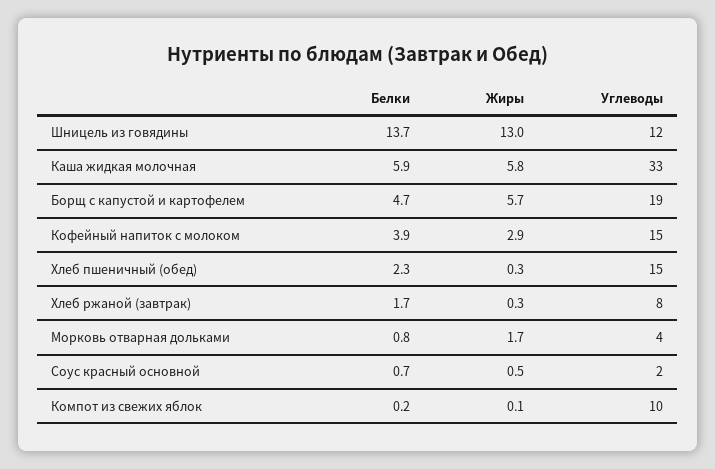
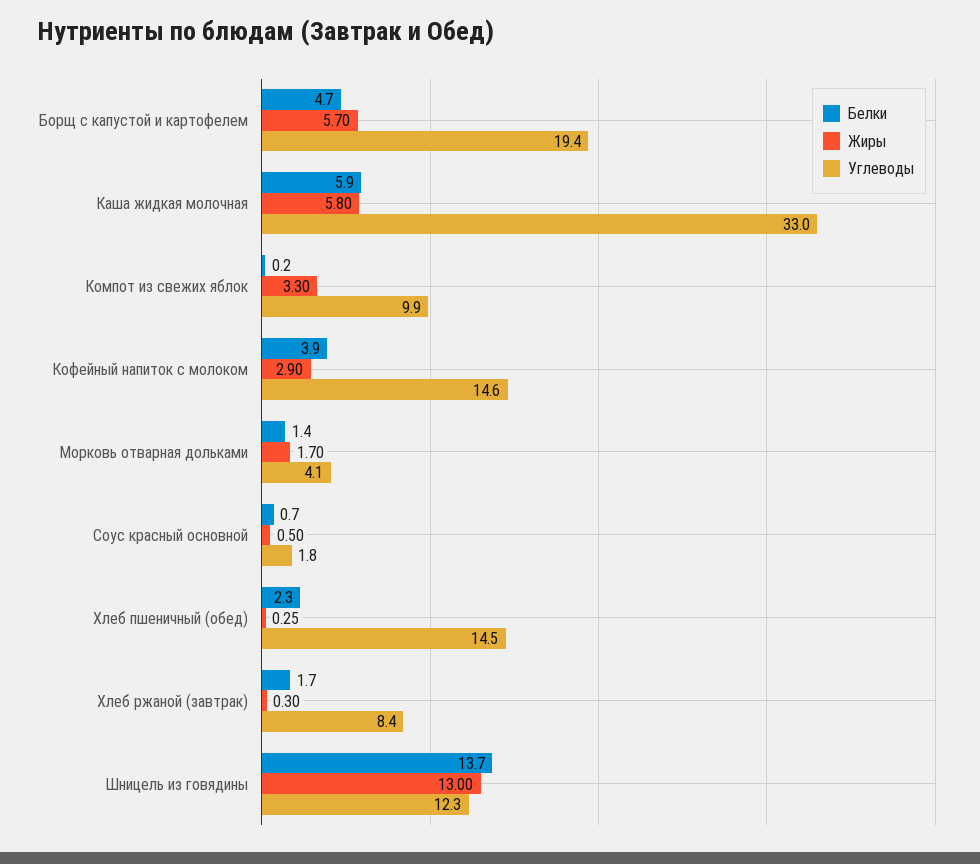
  {
    "Белки": {
      "Шницель из говядины": 13.7,
      "Каша жидкая молочная": 5.9,
      "Борщ с капустой и картофелем": 4.7,
      "Кофейный напиток с молоком": 3.9,
      "Хлеб пшеничный (обед)": 2.3,
      "Хлеб ржаной (завтрак)": 1.7,
-     "Морковь отварная дольками": 0.8,
+     "Морковь отварная дольками": 1.4,
      "Соус красный основной": 0.7,
      "Компот из свежих яблок": 0.2
    },
    "Жиры": {
      "Шницель из говядины": 13,
      "Каша жидкая молочная": 5.8,
      "Борщ с капустой и картофелем": 5.7,
      "Кофейный напиток с молоком": 2.9,
      "Хлеб пшеничный (обед)": 0.25,
      "Хлеб ржаной (завтрак)": 0.3,
      "Морковь отварная дольками": 1.7,
      "Соус красный основной": 0.5,
-     "Компот из свежих яблок": 0.1
+     "Компот из свежих яблок": 3.3
    },
    "Углеводы": {
      "Шницель из говядины": 12.3,
      "Каша жидкая молочная": 33,
      "Борщ с капустой и картофелем": 19.4,
      "Кофейный напиток с молоком": 14.6,
      "Хлеб пшеничный (обед)": 14.5,
      "Хлеб ржаной (завтрак)": 8.4,
      "Морковь отварная дольками": 4.1,
      "Соус красный основной": 1.8,
      "Компот из свежих яблок": 9.9
    }
  }

